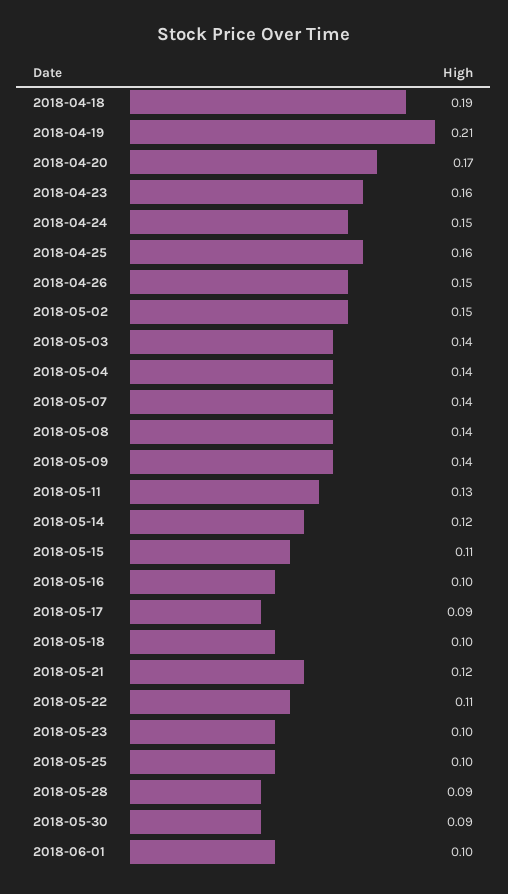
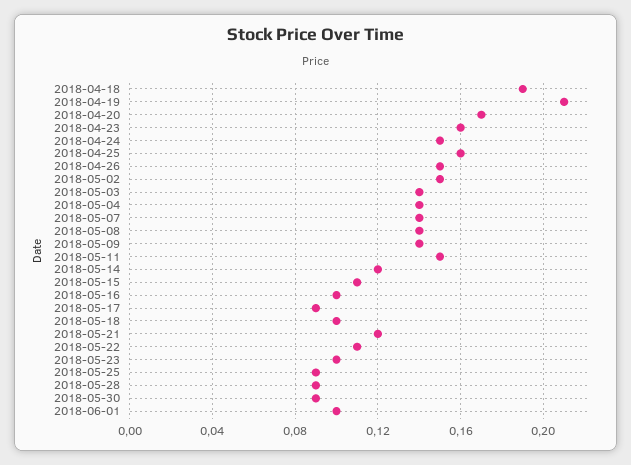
  {
    "2018-04-18": 0.19,
    "2018-04-19": 0.21,
    "2018-04-20": 0.17,
    "2018-04-23": 0.16,
    "2018-04-24": 0.15,
    "2018-04-25": 0.16,
    "2018-04-26": 0.15,
    "2018-05-02": 0.15,
    "2018-05-03": 0.14,
    "2018-05-04": 0.14,
    "2018-05-07": 0.14,
    "2018-05-08": 0.14,
    "2018-05-09": 0.14,
-   "2018-05-11": 0.13,
+   "2018-05-11": 0.15,
    "2018-05-14": 0.12,
    "2018-05-15": 0.11,
    "2018-05-16": 0.1,
    "2018-05-17": 0.09,
    "2018-05-18": 0.1,
    "2018-05-21": 0.12,
    "2018-05-22": 0.11,
    "2018-05-23": 0.1,
-   "2018-05-25": 0.1,
+   "2018-05-25": 0.09,
    "2018-05-28": 0.09,
    "2018-05-30": 0.09,
    "2018-06-01": 0.1
  }

